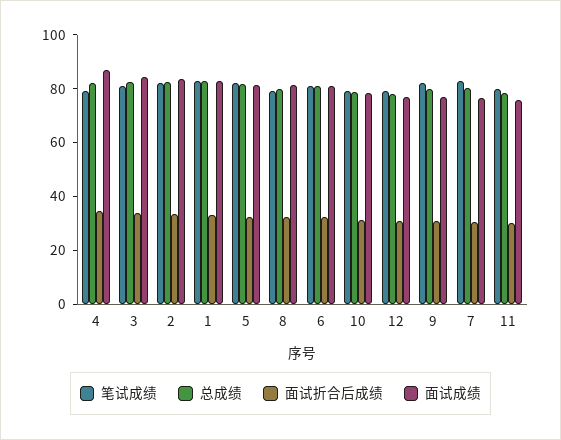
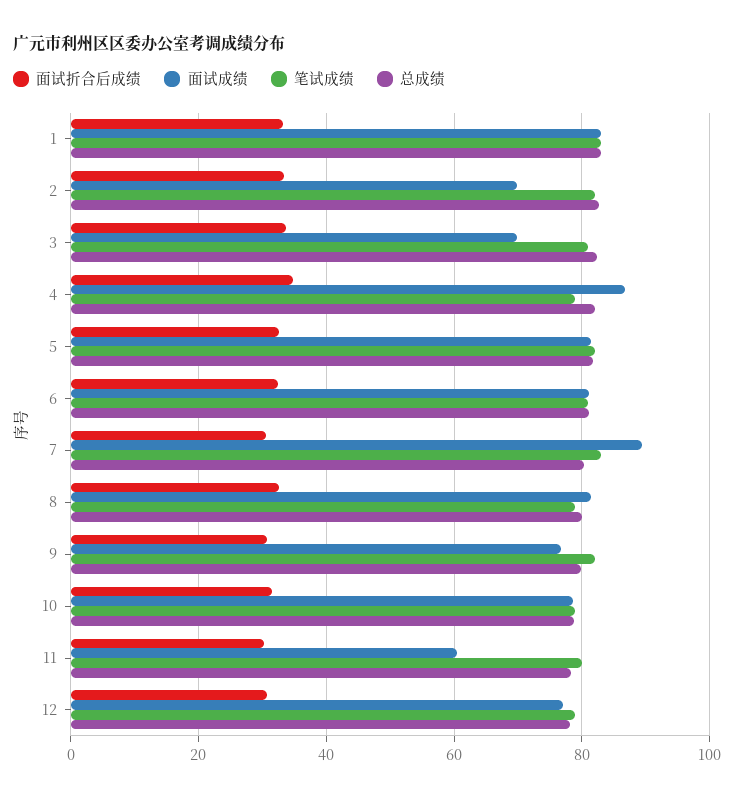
  {
    "笔试成绩": {
      "4": 80,
      "3": 82,
      "2": 82,
      "1": 84,
      "5": 82,
      "8": 80,
      "6": 82,
      "10": 80,
      "12": 80,
      "9": 82,
      "7": 84,
      "11": 80
    },
    "总成绩": {
      "4": 82,
      "3": 82,
      "2": 82,
      "1": 84,
      "5": 82,
      "8": 80,
      "6": 82,
      "10": 78,
      "12": 78,
      "9": 80,
      "7": 80,
      "11": 78
    },
    "面试折合后成绩": {
      "4": 34,
      "3": 34,
      "2": 34,
      "1": 34,
      "5": 32,
      "8": 32,
      "6": 32,
      "10": 32,
      "12": 30,
      "9": 30,
      "7": 30,
      "11": 30
    },
    "面试成绩": {
      "4": 86,
-     "3": 85,
+     "3": 70,
-     "2": 85,
+     "2": 70,
      "1": 84,
      "5": 82,
      "8": 82,
      "6": 82,
      "10": 78,
      "12": 78,
      "9": 76,
-     "7": 75,
+     "7": 90,
-     "11": 75
+     "11": 60
    }
  }

